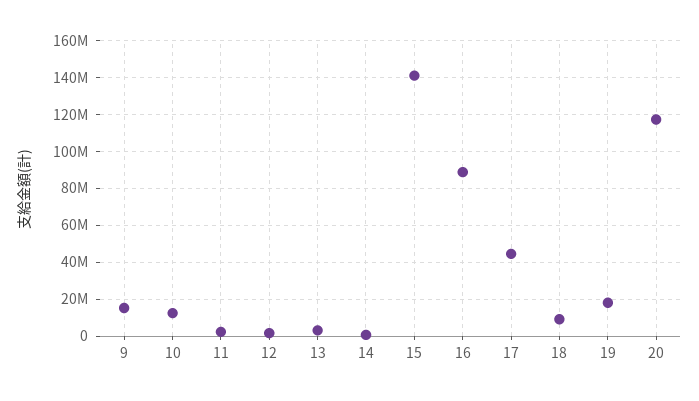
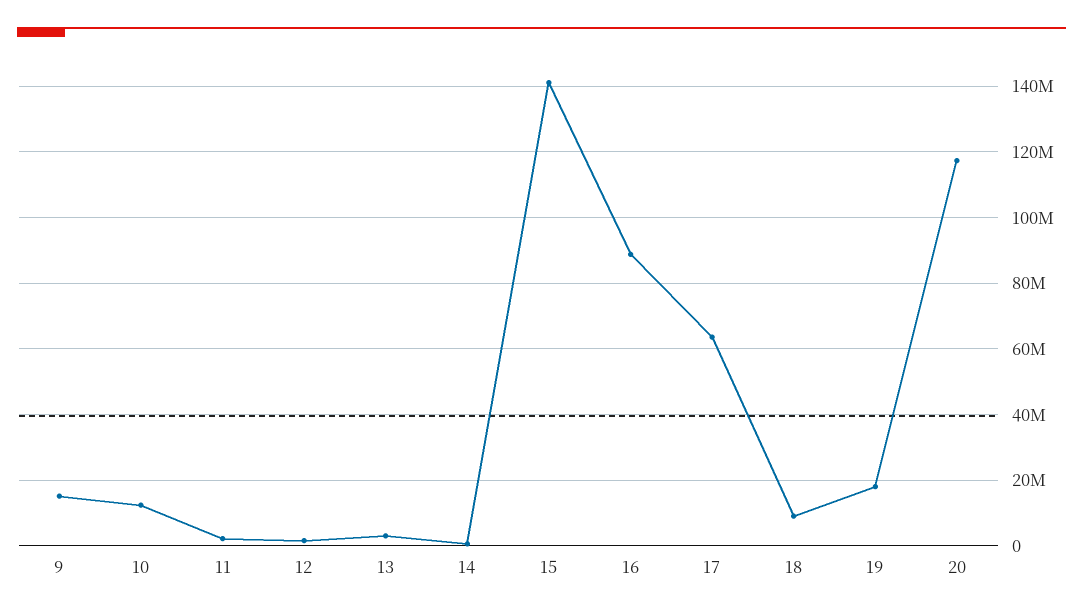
  {
    "9": 16000000,
    "10": 12000000,
    "11": 2000000,
    "12": 2000000,
    "13": 4000000,
    "14": 0,
    "15": 142000000,
    "16": 88000000,
-   "17": 45000000,
+   "17": 64000000,
    "18": 10000000,
    "19": 18000000,
    "20": 118000000
  }

